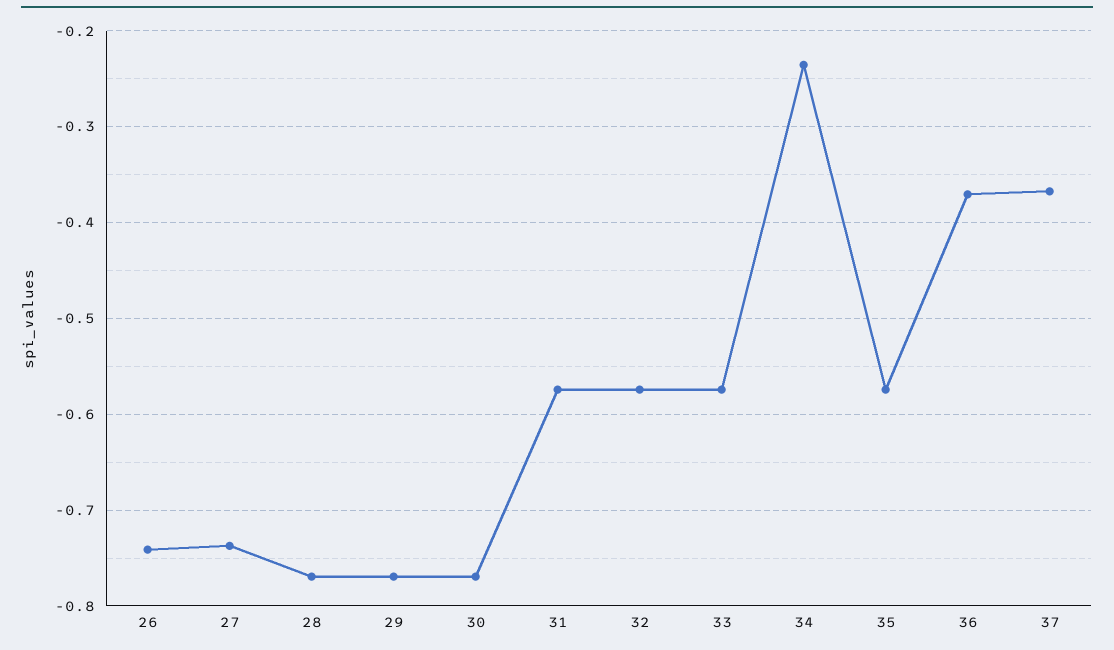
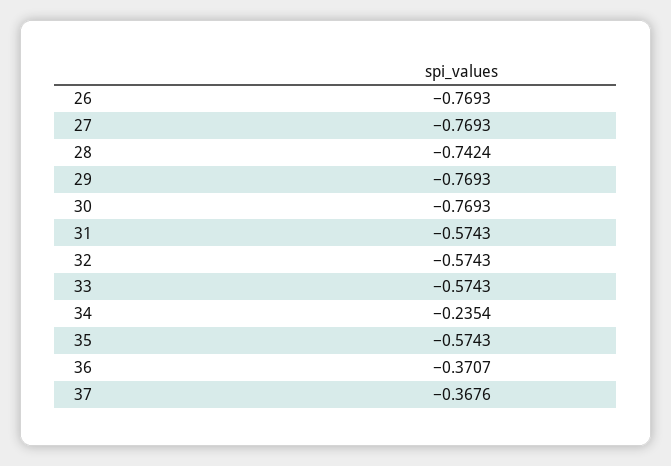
  {
-   "26": -0.74,
+   "26": -0.7693,
-   "27": -0.74,
+   "27": -0.7693,
-   "28": -0.77,
+   "28": -0.7424,
    "29": -0.7693,
    "30": -0.7693,
    "31": -0.5743,
    "32": -0.5743,
    "33": -0.5743,
    "34": -0.2354,
    "35": -0.5743,
    "36": -0.3707,
    "37": -0.3676
  }

